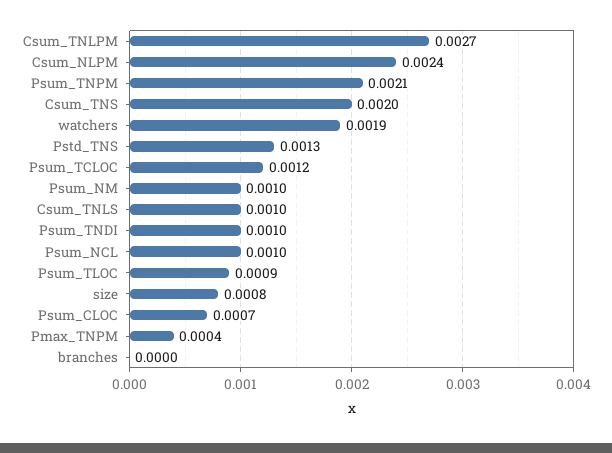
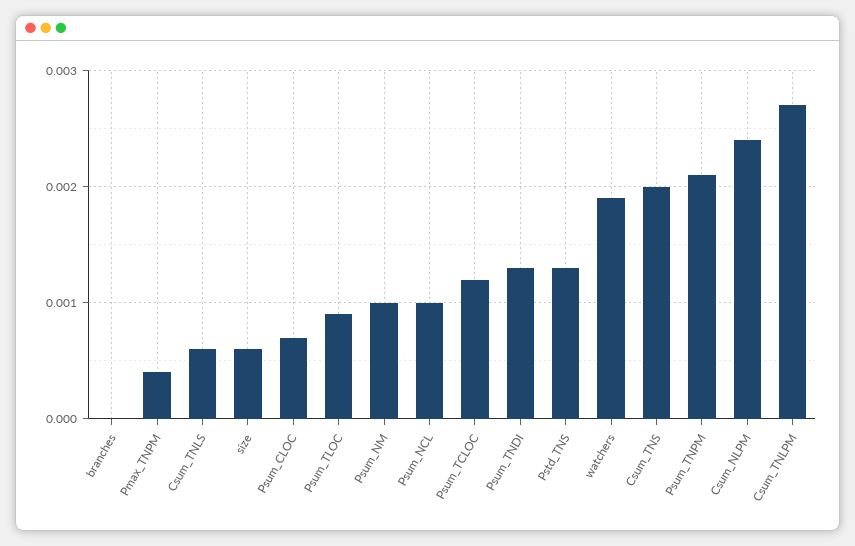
  {
    "Csum_TNLPM": 0.0027,
    "Csum_NLPM": 0.0024,
    "Psum_TNPM": 0.0021,
    "Csum_TNS": 0.002,
    "watchers": 0.0019,
    "Pstd_TNS": 0.0013,
    "Psum_TCLOC": 0.0012,
    "Psum_NM": 0.001,
-   "Csum_TNLS": 0.001,
+   "Csum_TNLS": 0.0006,
-   "Psum_TNDI": 0.001,
+   "Psum_TNDI": 0.0013,
    "Psum_NCL": 0.001,
    "Psum_TLOC": 0.0009,
-   "size": 0.0008,
+   "size": 0.0006,
    "Psum_CLOC": 0.0007,
    "Pmax_TNPM": 0.0004,
    "branches": 0
  }

